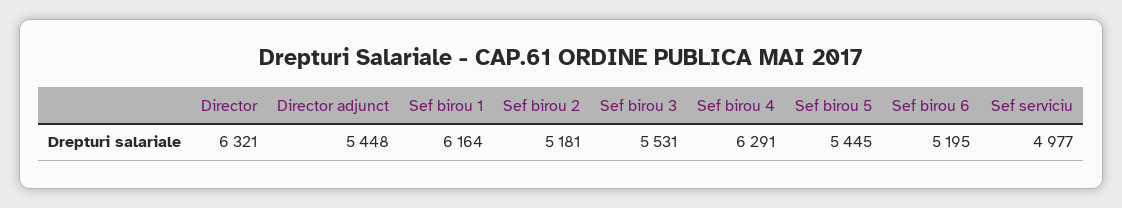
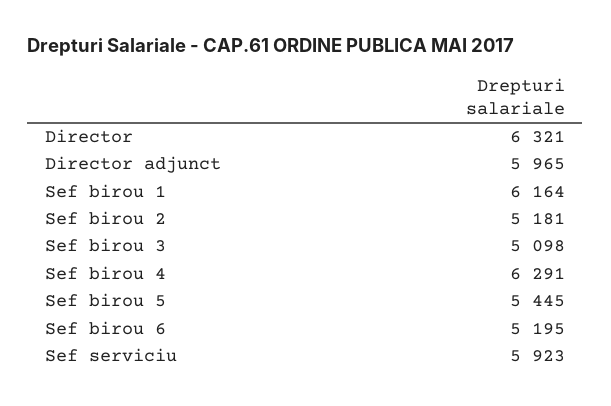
  {
    "Director": 6321,
-   "Director adjunct": 5448,
+   "Director adjunct": 5965,
    "Sef birou 1": 6164,
    "Sef birou 2": 5181,
-   "Sef birou 3": 5531,
+   "Sef birou 3": 5098,
    "Sef birou 4": 6291,
    "Sef birou 5": 5445,
    "Sef birou 6": 5195,
-   "Sef serviciu": 4977
+   "Sef serviciu": 5923
  }

